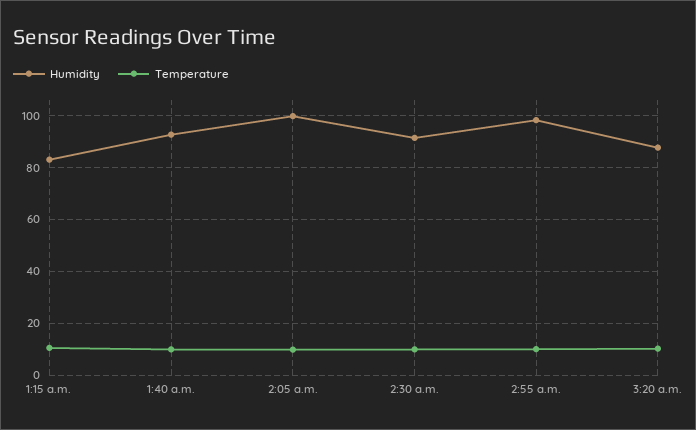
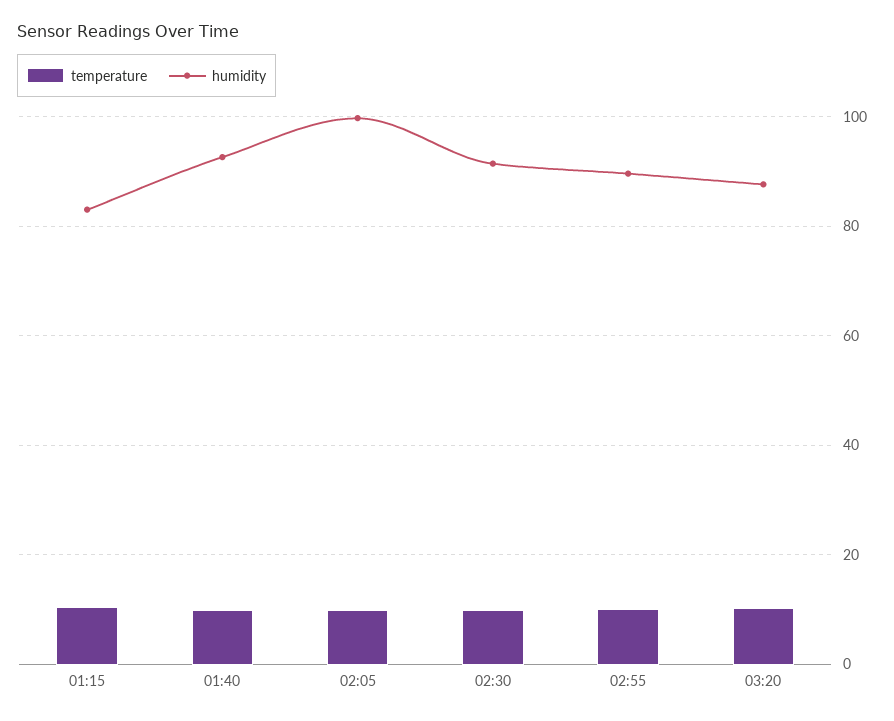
  {
    "Humidity": {
      "1:15 a.m.": 84,
      "1:40 a.m.": 92,
      "2:05 a.m.": 100,
      "2:30 a.m.": 92,
-     "2:55 a.m.": 97.5,
+     "2:55 a.m.": 90,
      "3:20 a.m.": 88
    },
    "Temperature": {
      "1:15 a.m.": 10,
      "1:40 a.m.": 10,
      "2:05 a.m.": 10,
      "2:30 a.m.": 10,
      "2:55 a.m.": 10,
      "3:20 a.m.": 10
    }
  }

